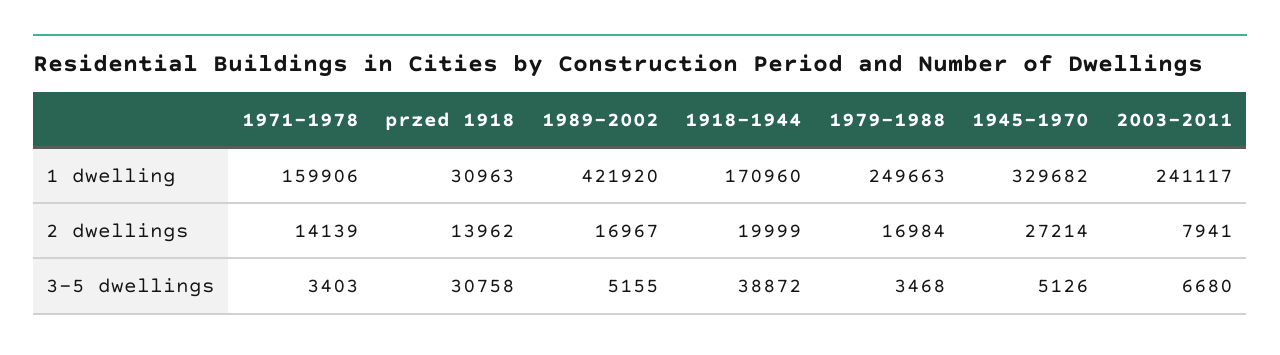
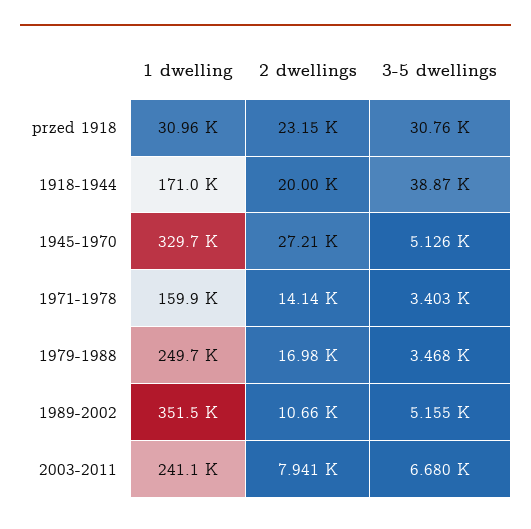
  {
    "1971-1978": {
      "1 dwelling": 159906,
      "2 dwellings": 14139,
      "3-5 dwellings": 3403
    },
    "przed 1918": {
      "1 dwelling": 30963,
-     "2 dwellings": 13962,
+     "2 dwellings": 23150,
      "3-5 dwellings": 30758
    },
    "1989-2002": {
-     "1 dwelling": 421920,
+     "1 dwelling": 351500,
-     "2 dwellings": 16967,
+     "2 dwellings": 10660,
      "3-5 dwellings": 5155
    },
    "1918-1944": {
      "1 dwelling": 170960,
      "2 dwellings": 19999,
      "3-5 dwellings": 38872
    },
    "1979-1988": {
      "1 dwelling": 249663,
      "2 dwellings": 16984,
      "3-5 dwellings": 3468
    },
    "1945-1970": {
      "1 dwelling": 329682,
      "2 dwellings": 27214,
      "3-5 dwellings": 5126
    },
    "2003-2011": {
      "1 dwelling": 241117,
      "2 dwellings": 7941,
      "3-5 dwellings": 6680
    }
  }

